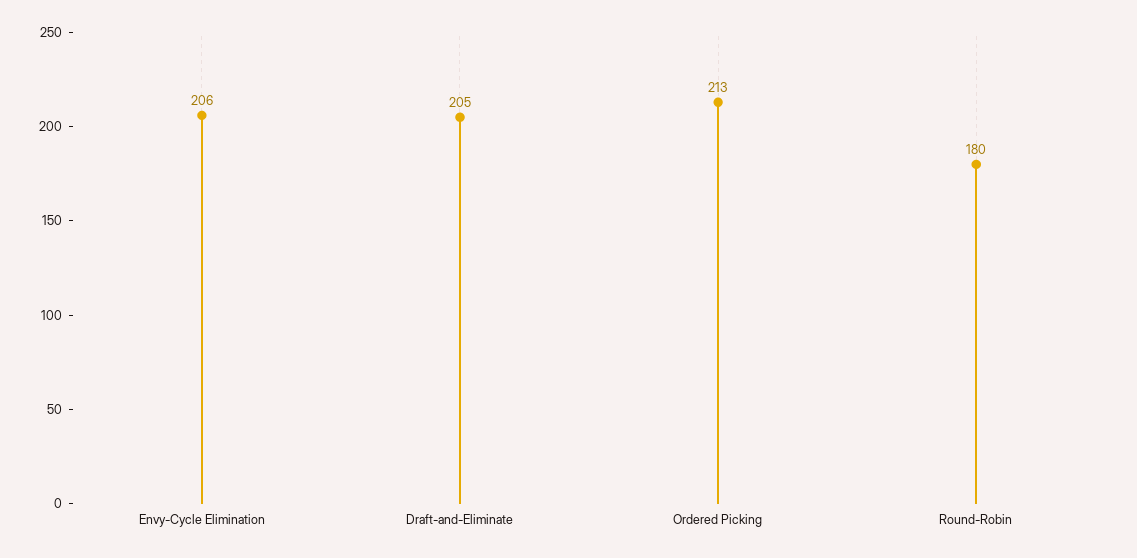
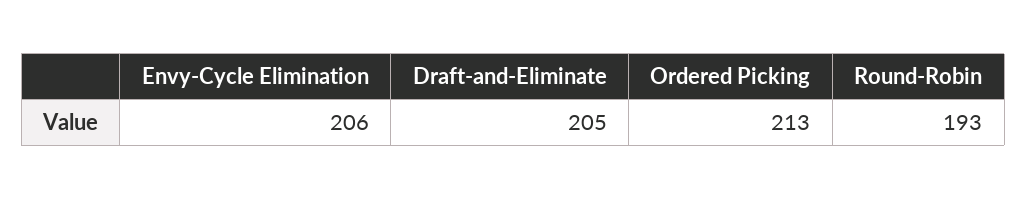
  {
    "Envy-Cycle Elimination": 206,
    "Draft-and-Eliminate": 205,
    "Ordered Picking": 213,
-   "Round-Robin": 180
+   "Round-Robin": 193
  }

